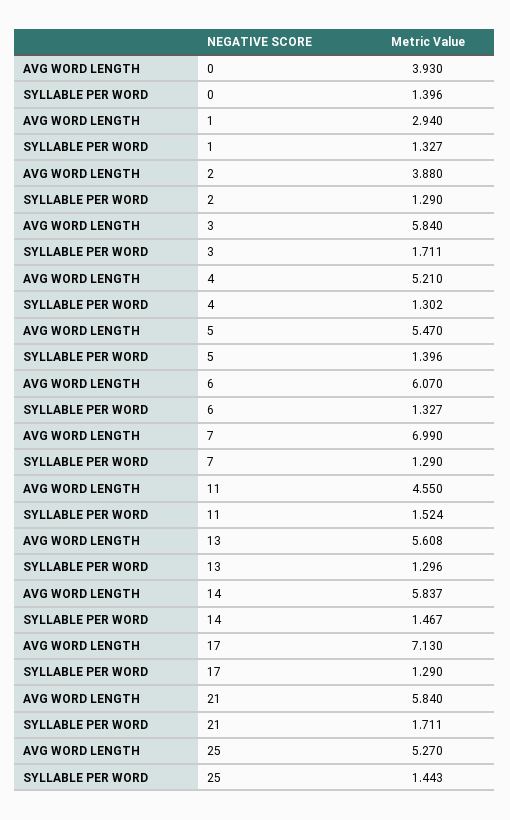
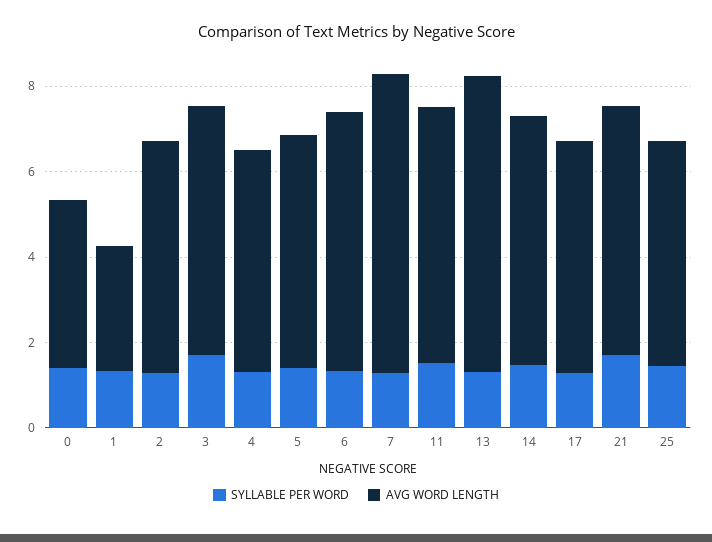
  {
    "AVG WORD LENGTH": {
      "0": 3.93,
      "1": 2.94,
-     "2": 3.88,
+     "2": 5.5,
      "3": 5.84,
      "4": 5.21,
      "5": 5.47,
      "6": 6.07,
      "7": 6.99,
-     "11": 4.55,
+     "11": 6,
-     "13": 5.608,
+     "13": 7,
      "14": 5.837,
-     "17": 7.13,
+     "17": 5.5,
      "21": 5.84,
      "25": 5.27
    },
    "SYLLABLE PER WORD": {
      "0": 1.396,
      "1": 1.327,
      "2": 1.29,
      "3": 1.711,
      "4": 1.302,
      "5": 1.396,
      "6": 1.327,
      "7": 1.29,
      "11": 1.524,
      "13": 1.296,
      "14": 1.467,
      "17": 1.29,
      "21": 1.711,
      "25": 1.443
    }
  }

